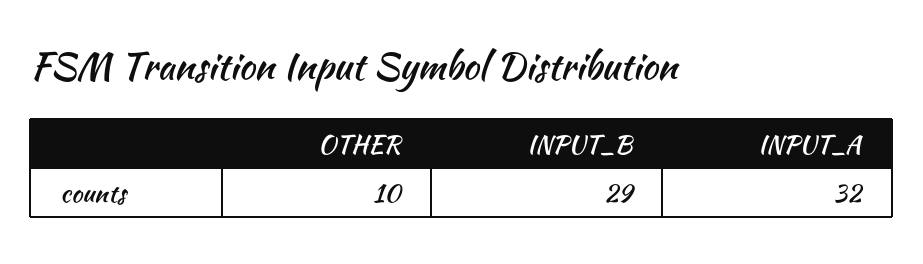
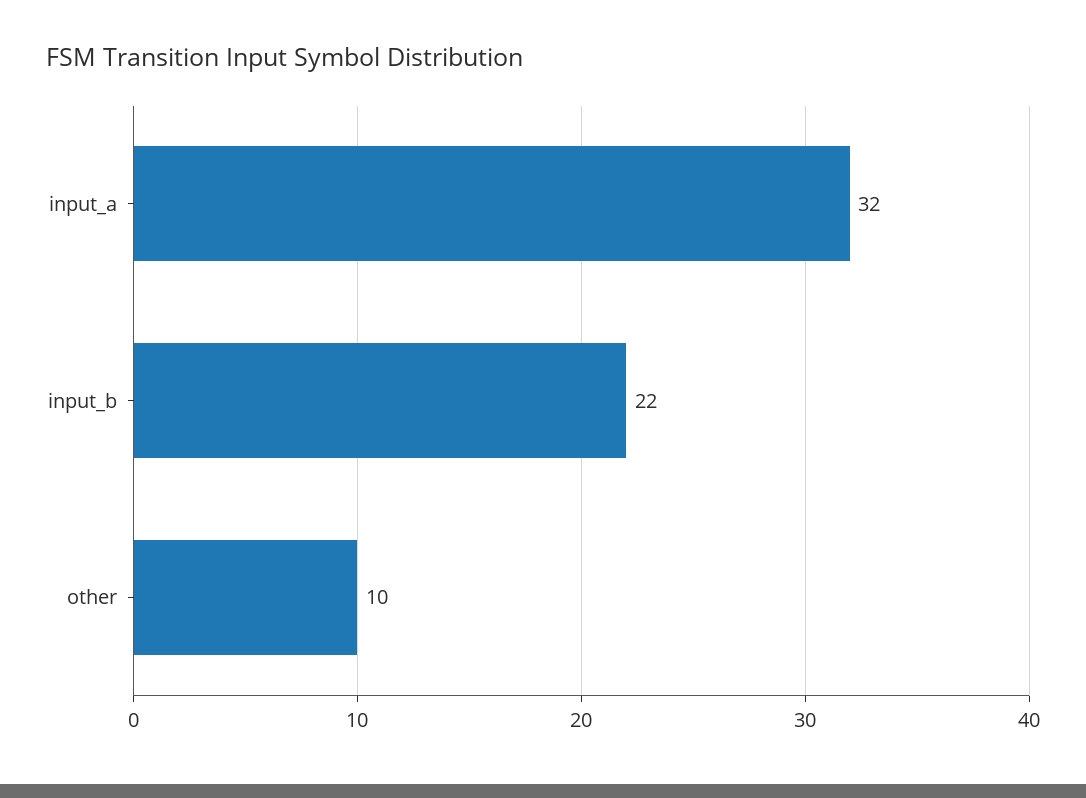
  {
    "OTHER": 10,
-   "INPUT_B": 29,
+   "INPUT_B": 22,
    "INPUT_A": 32
  }

